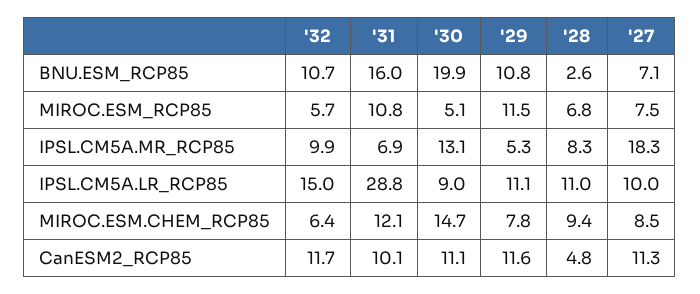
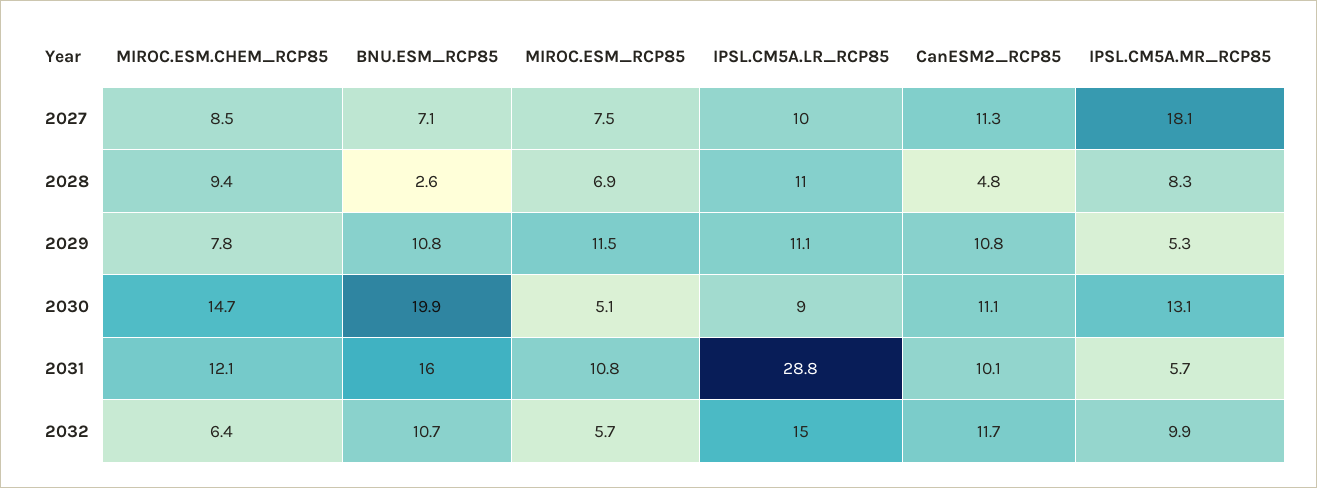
  {
    "'32": {
      "BNU.ESM_RCP85": 10.7,
      "MIROC.ESM_RCP85": 5.7,
      "IPSL.CM5A.MR_RCP85": 9.9,
      "IPSL.CM5A.LR_RCP85": 15,
      "MIROC.ESM.CHEM_RCP85": 6.4,
      "CanESM2_RCP85": 11.7
    },
    "'31": {
      "BNU.ESM_RCP85": 16,
      "MIROC.ESM_RCP85": 10.8,
-     "IPSL.CM5A.MR_RCP85": 6.9,
+     "IPSL.CM5A.MR_RCP85": 5.7,
      "IPSL.CM5A.LR_RCP85": 28.8,
      "MIROC.ESM.CHEM_RCP85": 12.1,
      "CanESM2_RCP85": 10.1
    },
    "'30": {
      "BNU.ESM_RCP85": 19.9,
      "MIROC.ESM_RCP85": 5.1,
      "IPSL.CM5A.MR_RCP85": 13.1,
      "IPSL.CM5A.LR_RCP85": 9,
      "MIROC.ESM.CHEM_RCP85": 14.7,
      "CanESM2_RCP85": 11.1
    },
    "'29": {
      "BNU.ESM_RCP85": 10.8,
      "MIROC.ESM_RCP85": 11.5,
      "IPSL.CM5A.MR_RCP85": 5.3,
      "IPSL.CM5A.LR_RCP85": 11.1,
      "MIROC.ESM.CHEM_RCP85": 7.8,
-     "CanESM2_RCP85": 11.6
+     "CanESM2_RCP85": 10.8
    },
    "'28": {
      "BNU.ESM_RCP85": 2.6,
-     "MIROC.ESM_RCP85": 6.8,
+     "MIROC.ESM_RCP85": 6.9,
      "IPSL.CM5A.MR_RCP85": 8.3,
      "IPSL.CM5A.LR_RCP85": 11,
      "MIROC.ESM.CHEM_RCP85": 9.4,
      "CanESM2_RCP85": 4.8
    },
    "'27": {
      "BNU.ESM_RCP85": 7.1,
      "MIROC.ESM_RCP85": 7.5,
-     "IPSL.CM5A.MR_RCP85": 18.3,
+     "IPSL.CM5A.MR_RCP85": 18.1,
      "IPSL.CM5A.LR_RCP85": 10,
      "MIROC.ESM.CHEM_RCP85": 8.5,
      "CanESM2_RCP85": 11.3
    }
  }

